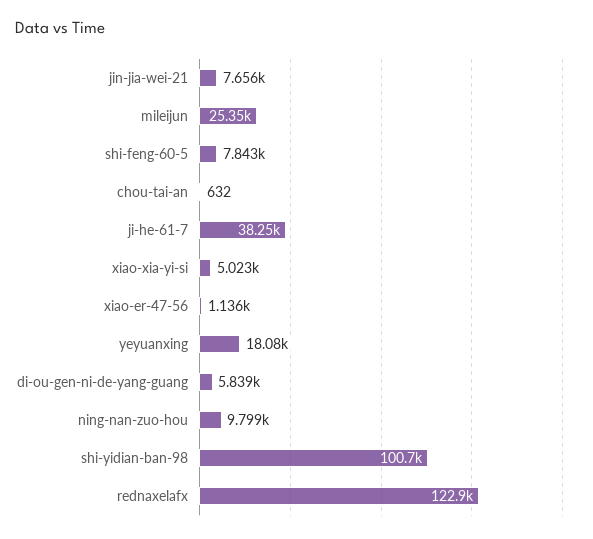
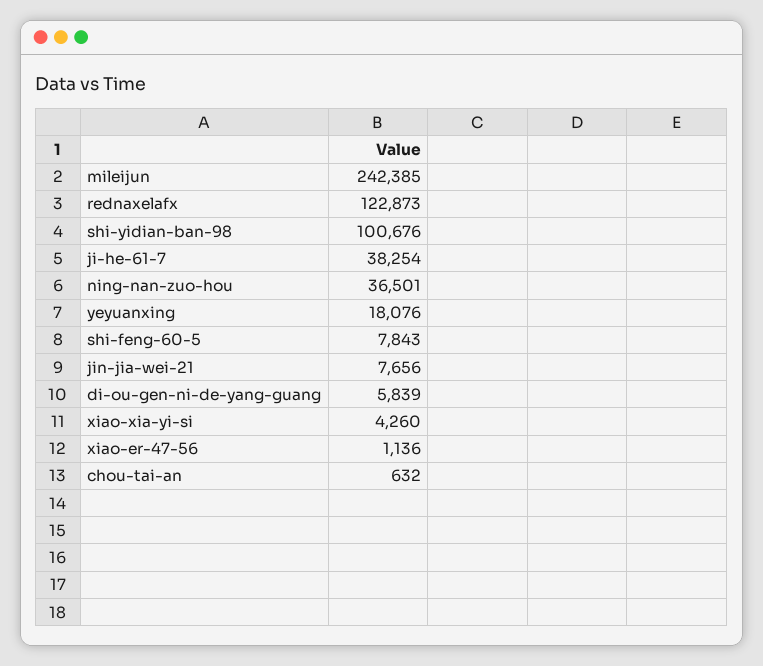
  {
    "jin-jia-wei-21": 7656,
-   "mileijun": 25350,
+   "mileijun": 242385,
    "shi-feng-60-5": 7843,
    "chou-tai-an": 632,
    "ji-he-61-7": 38254,
-   "xiao-xia-yi-si": 5023,
+   "xiao-xia-yi-si": 4260,
    "xiao-er-47-56": 1136,
    "yeyuanxing": 18076,
    "di-ou-gen-ni-de-yang-guang": 5839,
-   "ning-nan-zuo-hou": 9799,
+   "ning-nan-zuo-hou": 36501,
    "shi-yidian-ban-98": 100676,
    "rednaxelafx": 122873
  }

